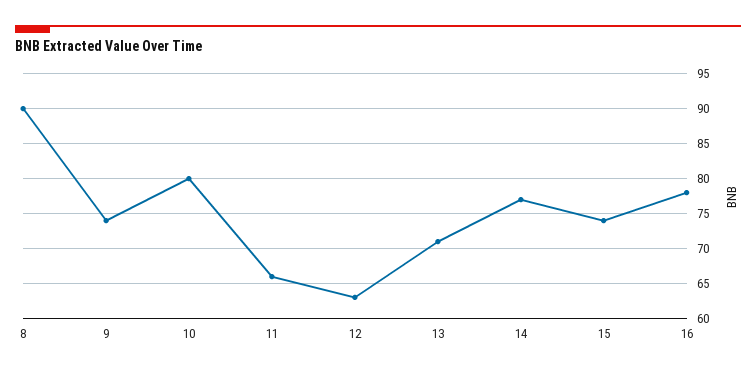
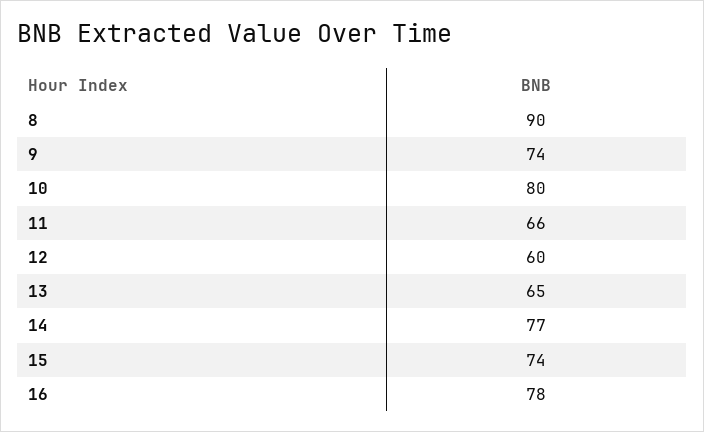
  {
    "8": 90,
    "9": 74,
    "10": 80,
    "11": 66,
-   "12": 63,
+   "12": 60,
-   "13": 71,
+   "13": 65,
    "14": 77,
    "15": 74,
    "16": 78
  }

